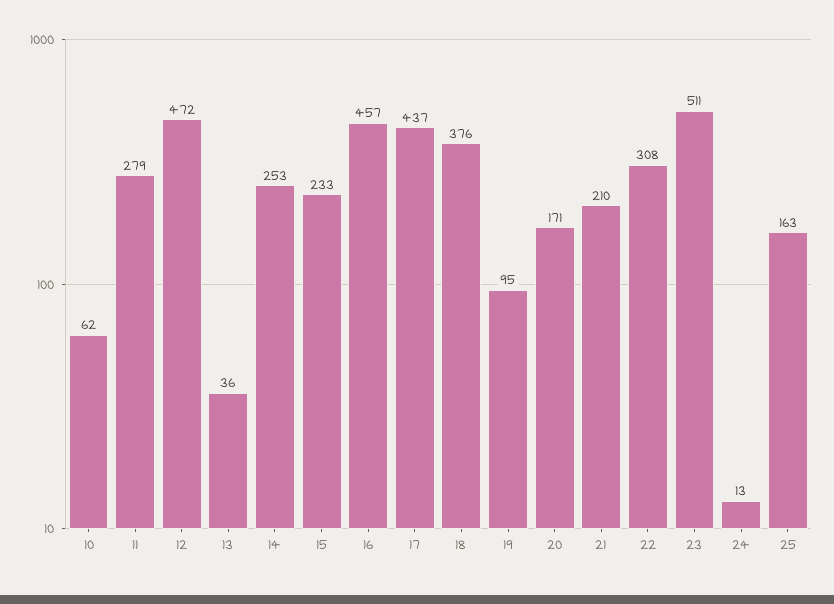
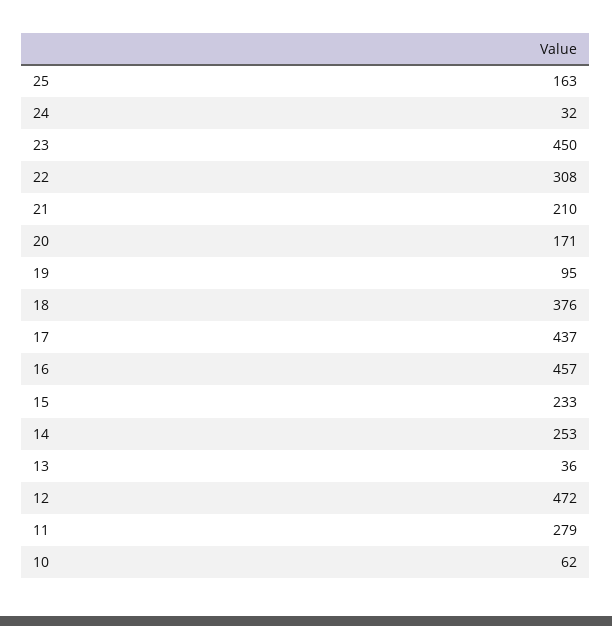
  {
    "10": 62,
    "11": 279,
    "12": 472,
    "13": 36,
    "14": 253,
    "15": 233,
    "16": 457,
    "17": 437,
    "18": 376,
    "19": 95,
    "20": 171,
    "21": 210,
    "22": 308,
-   "23": 511,
+   "23": 450,
-   "24": 13,
+   "24": 32,
    "25": 163
  }

